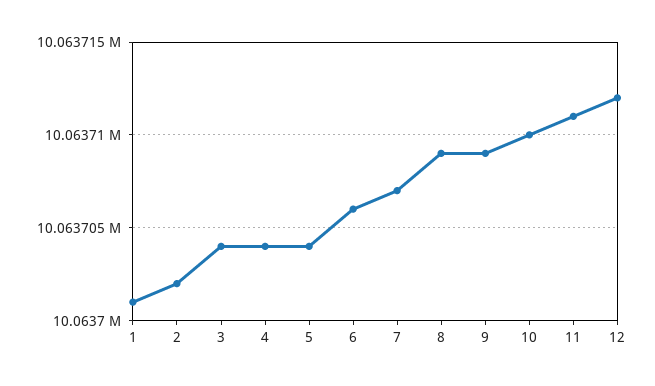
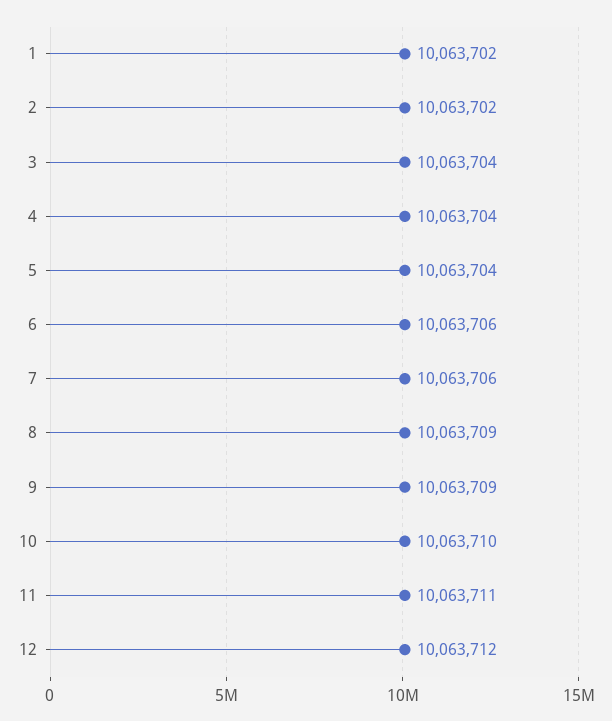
  {
-   "1": 10063701,
+   "1": 10063702,
    "2": 10063702,
    "3": 10063704,
    "4": 10063704,
    "5": 10063704,
    "6": 10063706,
-   "7": 10063707,
+   "7": 10063706,
    "8": 10063709,
    "9": 10063709,
    "10": 10063710,
    "11": 10063711,
    "12": 10063712
  }

